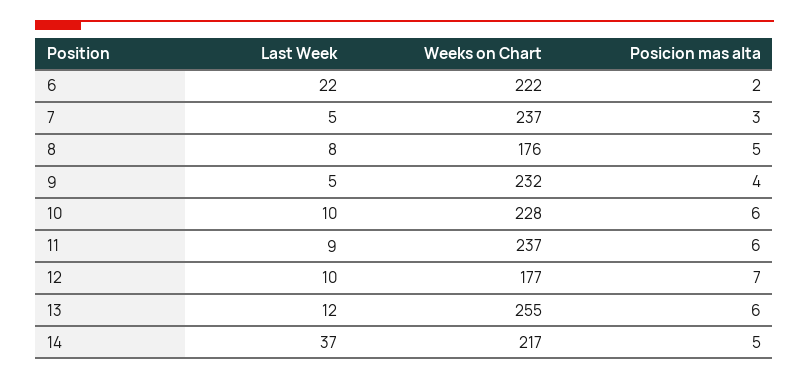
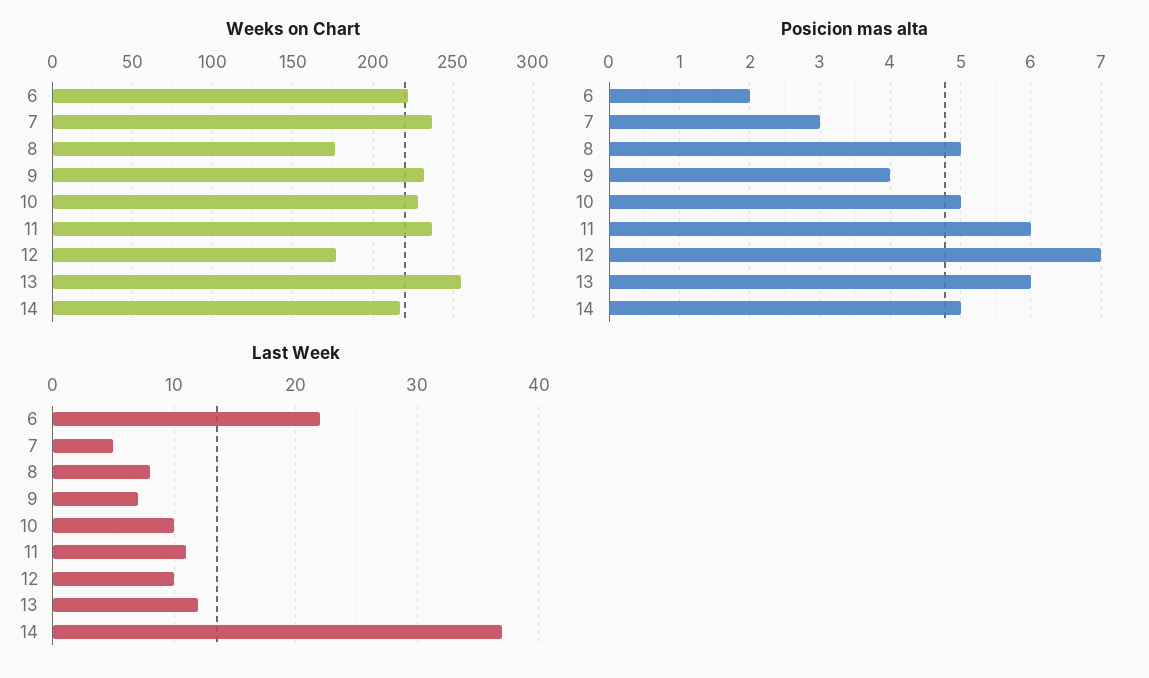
  {
    "Last Week": {
      "6": 22,
      "7": 5,
      "8": 8,
-     "9": 5,
+     "9": 7,
      "10": 10,
-     "11": 9,
+     "11": 11,
      "12": 10,
      "13": 12,
      "14": 37
    },
    "Weeks on Chart": {
      "6": 222,
      "7": 237,
      "8": 176,
      "9": 232,
      "10": 228,
      "11": 237,
      "12": 177,
      "13": 255,
      "14": 217
    },
    "Posicion mas alta": {
      "6": 2,
      "7": 3,
      "8": 5,
      "9": 4,
-     "10": 6,
+     "10": 5,
      "11": 6,
      "12": 7,
      "13": 6,
      "14": 5
    }
  }

